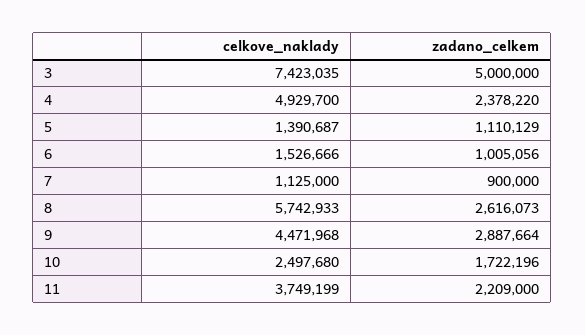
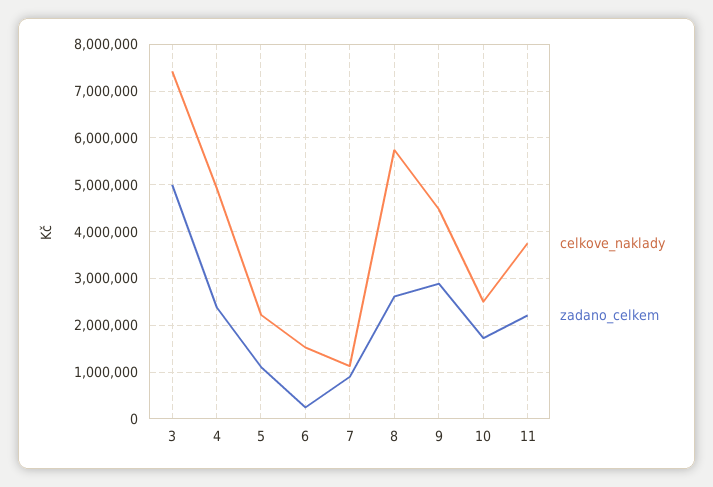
  {
    "celkove_naklady": {
      "3": 7423035,
      "4": 4929700,
-     "5": 1390687,
+     "5": 2200000,
      "6": 1526666,
      "7": 1125000,
      "8": 5742933,
      "9": 4471968,
      "10": 2497680,
      "11": 3749199
    },
    "zadano_celkem": {
      "3": 5000000,
      "4": 2378220,
      "5": 1110129,
-     "6": 1005056,
+     "6": 200000,
      "7": 900000,
      "8": 2616073,
      "9": 2887664,
      "10": 1722196,
      "11": 2209000
    }
  }

